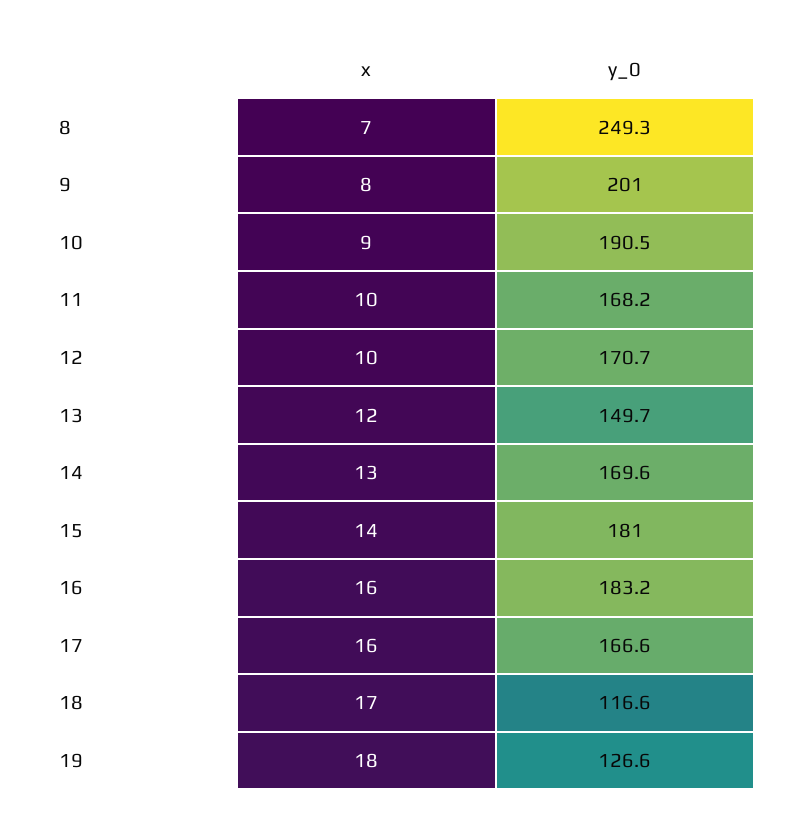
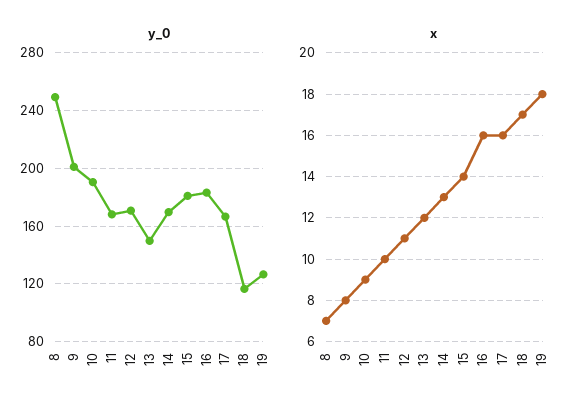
  {
    "x": {
      "8": 7,
      "9": 8,
      "10": 9,
      "11": 10,
-     "12": 10,
+     "12": 11,
      "13": 12,
      "14": 13,
      "15": 14,
      "16": 16,
      "17": 16,
      "18": 17,
      "19": 18
    },
    "y_0": {
      "8": 249.3,
      "9": 201,
      "10": 190.5,
      "11": 168.2,
      "12": 170.7,
      "13": 149.7,
      "14": 169.6,
      "15": 181,
      "16": 183.2,
      "17": 166.6,
      "18": 116.6,
      "19": 126.6
    }
  }

